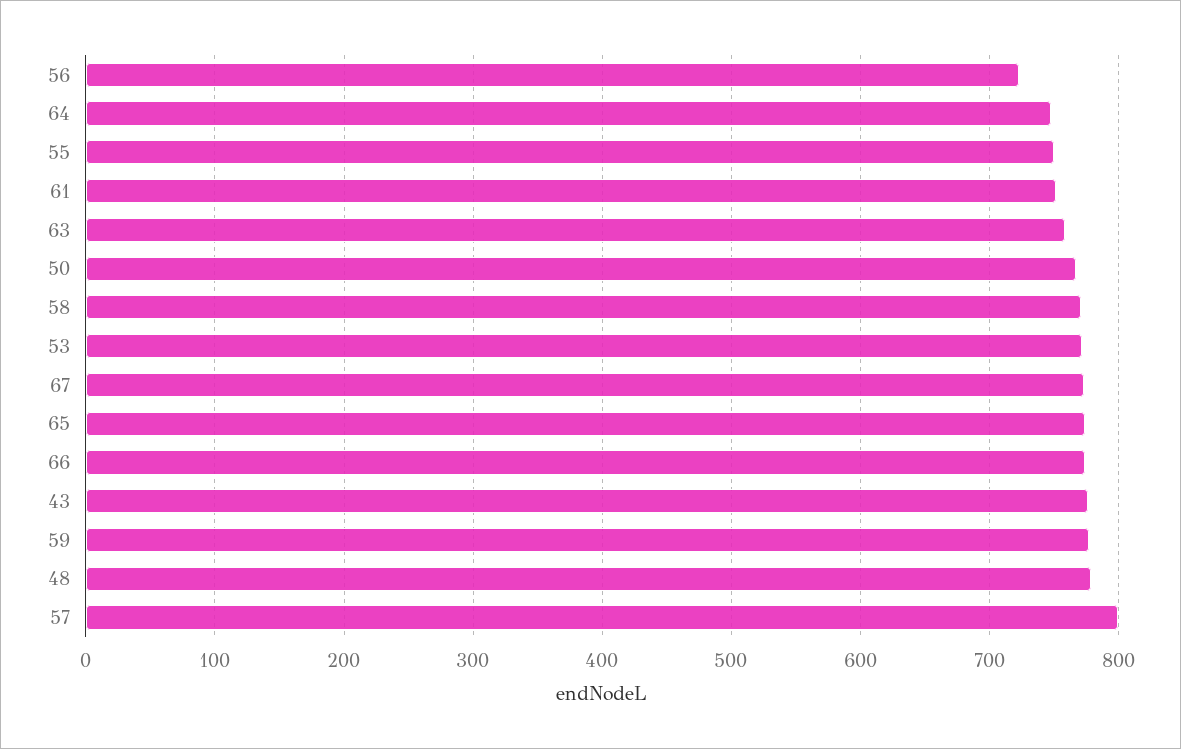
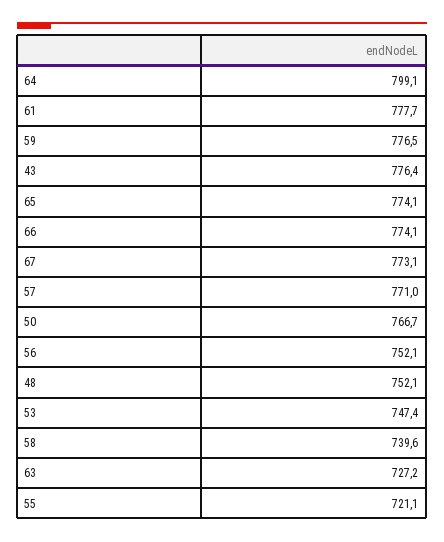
  {
-   "56": 720,
+   "56": 752.1,
-   "64": 750,
+   "64": 799.1,
-   "55": 750,
+   "55": 721.1,
-   "61": 750,
+   "61": 777.7,
-   "63": 760,
+   "63": 727.2,
    "50": 766.7,
-   "58": 770,
+   "58": 739.6,
-   "53": 770,
+   "53": 747.4,
    "67": 773.1,
    "65": 774.1,
    "66": 774.1,
    "43": 776.4,
    "59": 776.5,
-   "48": 780,
+   "48": 752.1,
-   "57": 800
+   "57": 771
  }

